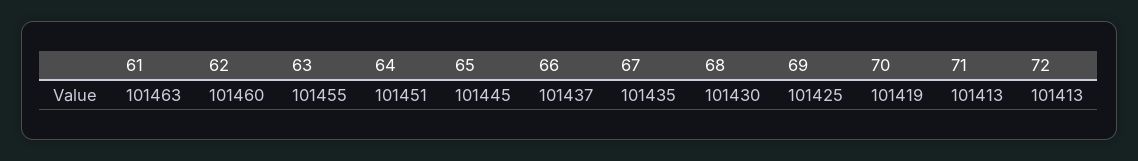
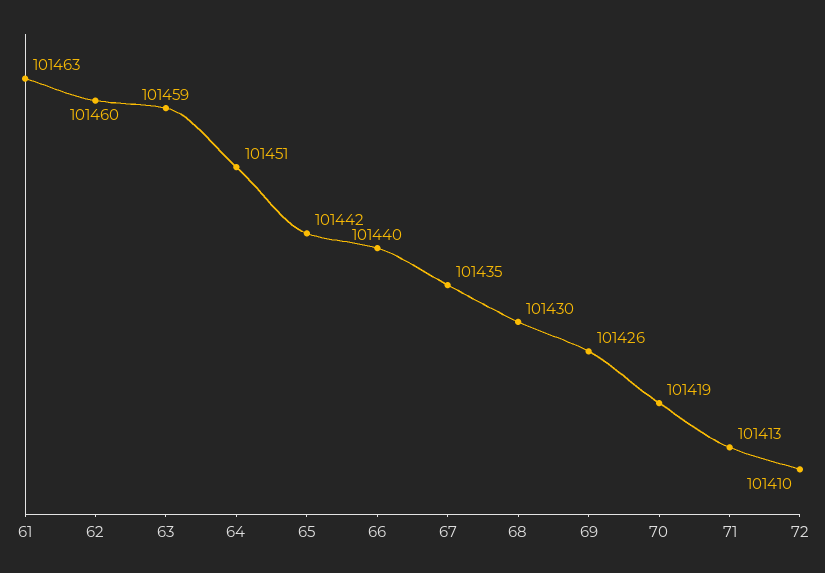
  {
    "61": 101463,
    "62": 101460,
-   "63": 101455,
+   "63": 101459,
    "64": 101451,
-   "65": 101445,
+   "65": 101442,
-   "66": 101437,
+   "66": 101440,
    "67": 101435,
    "68": 101430,
-   "69": 101425,
+   "69": 101426,
    "70": 101419,
    "71": 101413,
-   "72": 101413
+   "72": 101410
  }

